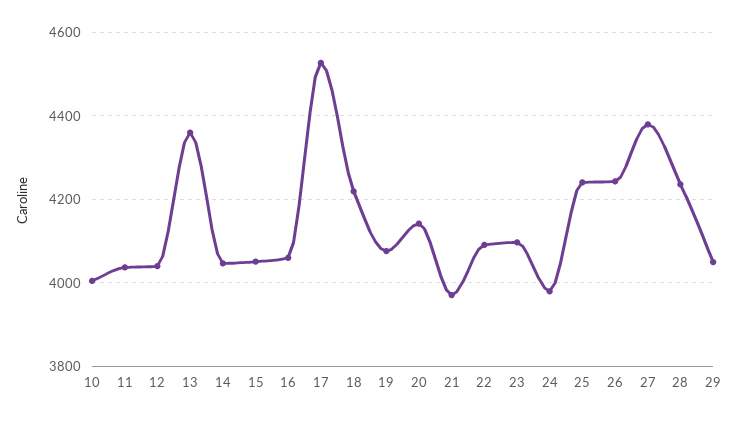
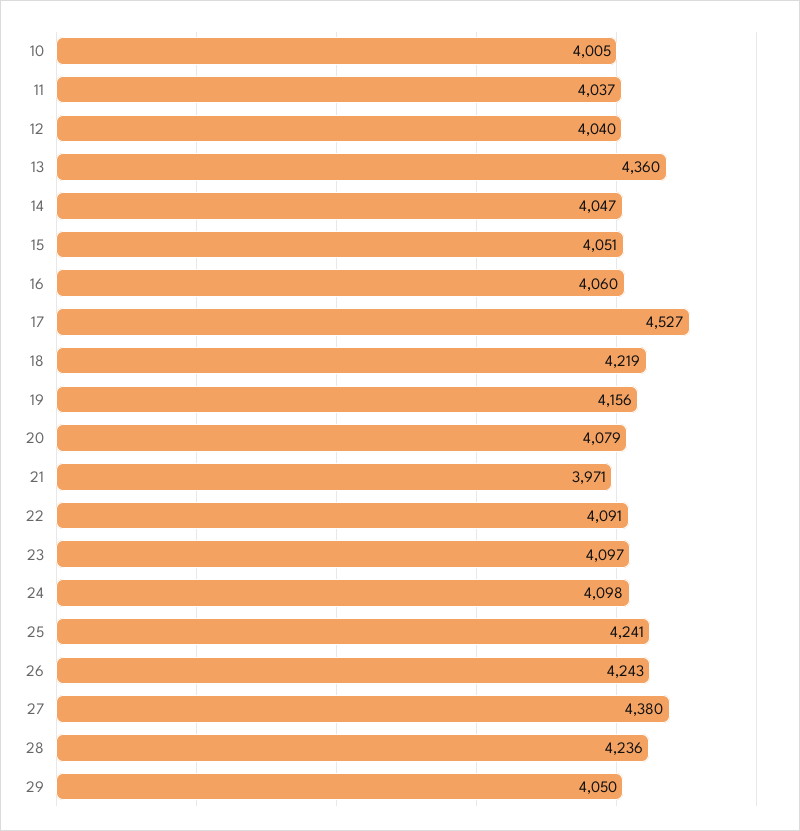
  {
    "10": 4005,
    "11": 4037,
    "12": 4040,
    "13": 4360,
    "14": 4047,
    "15": 4051,
    "16": 4060,
    "17": 4527,
    "18": 4219,
-   "19": 4080,
+   "19": 4156,
-   "20": 4140,
+   "20": 4079,
    "21": 3971,
    "22": 4091,
    "23": 4097,
-   "24": 3980,
+   "24": 4098,
    "25": 4241,
    "26": 4243,
    "27": 4380,
    "28": 4236,
    "29": 4050
  }

